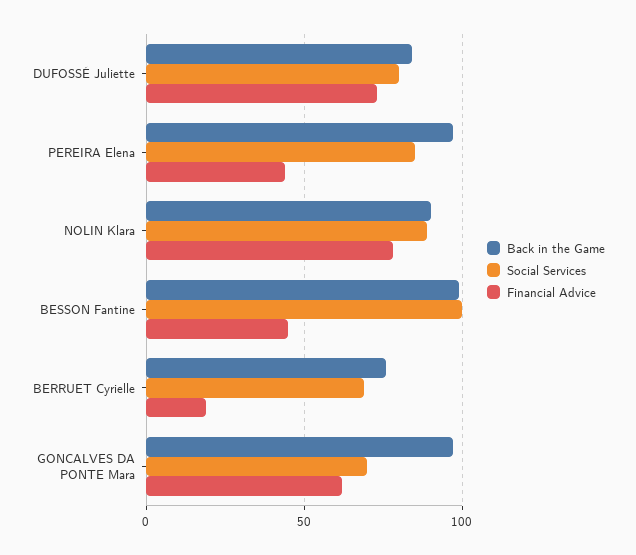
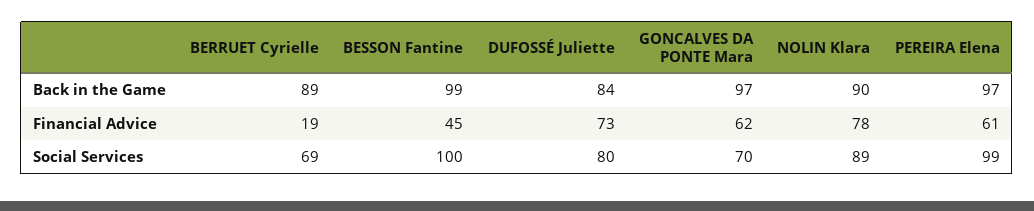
  {
    "Back in the Game": {
      "DUFOSSÉ Juliette": 84,
      "PEREIRA Elena": 97,
      "NOLIN Klara": 90,
      "BESSON Fantine": 99,
-     "BERRUET Cyrielle": 75,
+     "BERRUET Cyrielle": 89,
      "GONCALVES DA PONTE Mara": 97
    },
    "Social Services": {
      "DUFOSSÉ Juliette": 80,
-     "PEREIRA Elena": 85,
+     "PEREIRA Elena": 99,
      "NOLIN Klara": 89,
      "BESSON Fantine": 100,
      "BERRUET Cyrielle": 69,
      "GONCALVES DA PONTE Mara": 70
    },
    "Financial Advice": {
      "DUFOSSÉ Juliette": 73,
-     "PEREIRA Elena": 45,
+     "PEREIRA Elena": 61,
      "NOLIN Klara": 78,
      "BESSON Fantine": 45,
      "BERRUET Cyrielle": 19,
      "GONCALVES DA PONTE Mara": 62
    }
  }

